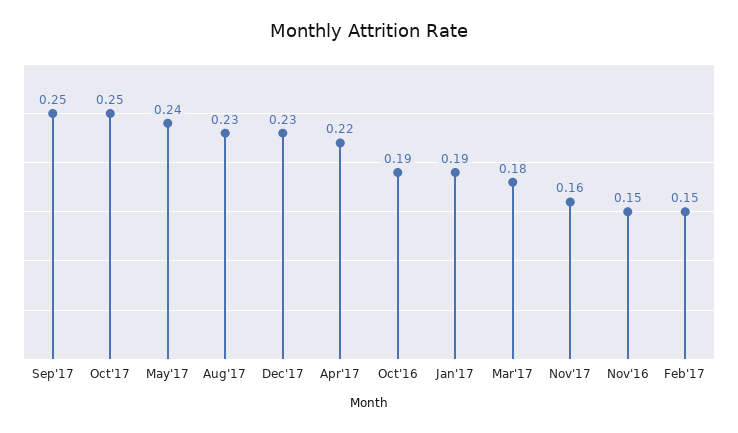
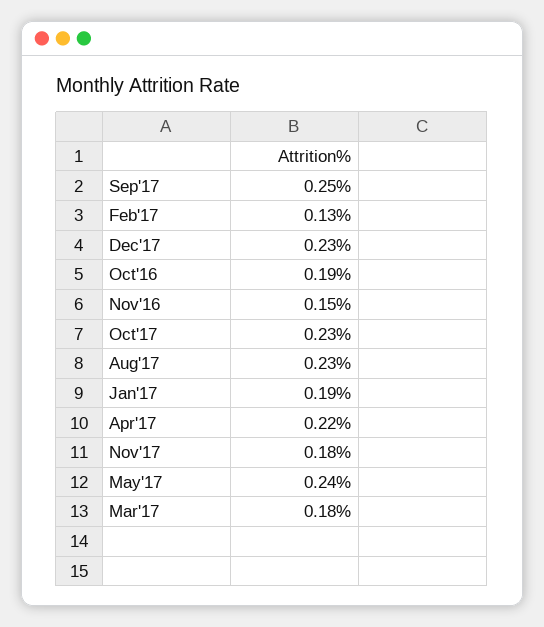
  {
    "Sep'17": 0.25,
-   "Oct'17": 0.25,
+   "Oct'17": 0.23,
    "May'17": 0.24,
    "Aug'17": 0.23,
    "Dec'17": 0.23,
    "Apr'17": 0.22,
    "Oct'16": 0.19,
    "Jan'17": 0.19,
    "Mar'17": 0.18,
-   "Nov'17": 0.16,
+   "Nov'17": 0.18,
    "Nov'16": 0.15,
-   "Feb'17": 0.15
+   "Feb'17": 0.13
  }

